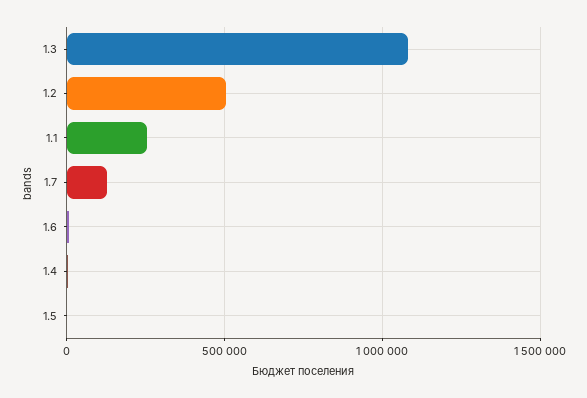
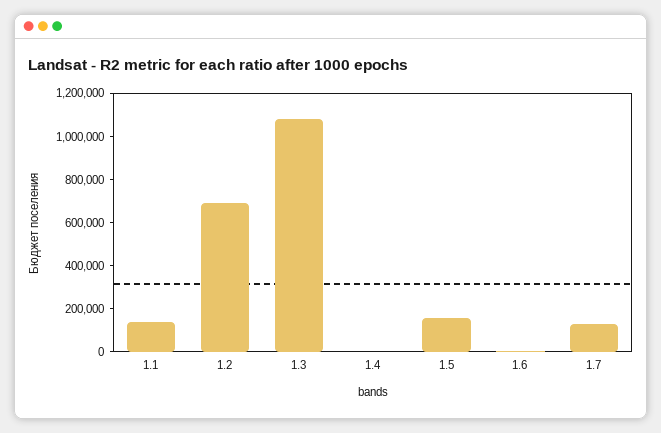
  {
    "1.3": 1100000,
-   "1.2": 500000,
+   "1.2": 700000,
-   "1.1": 250000,
+   "1.1": 150000,
    "1.7": 150000,
    "1.6": 0,
    "1.4": 0,
-   "1.5": 0
+   "1.5": 150000
  }

